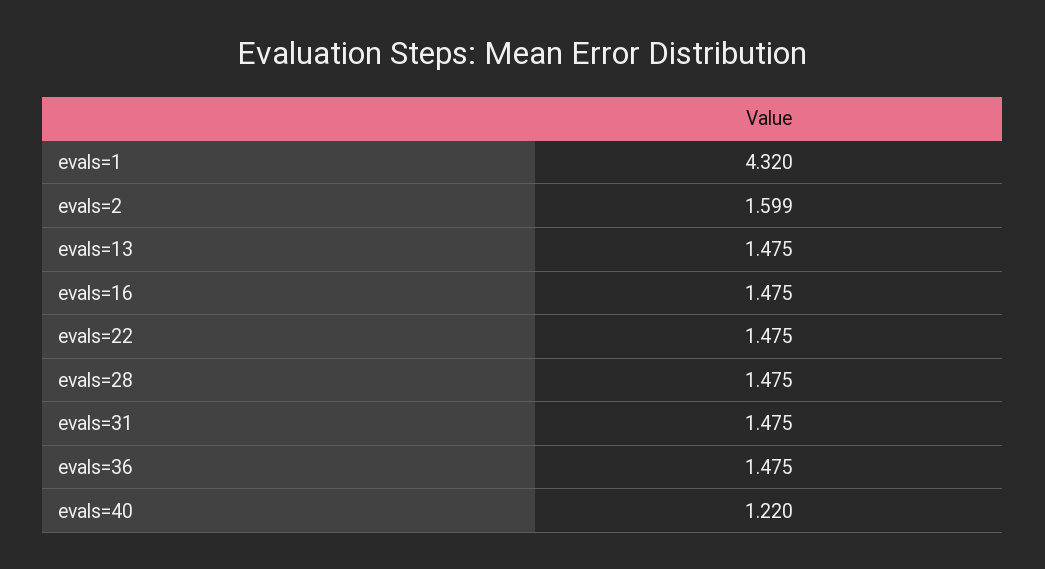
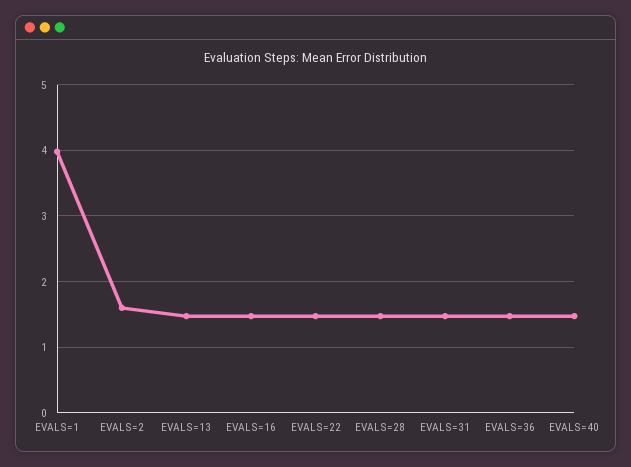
  {
-   "evals=1": 4.32,
+   "evals=1": 4,
    "evals=2": 1.599,
    "evals=13": 1.475,
    "evals=16": 1.475,
    "evals=22": 1.475,
    "evals=28": 1.475,
    "evals=31": 1.475,
    "evals=36": 1.475,
-   "evals=40": 1.22
+   "evals=40": 1.5
  }

